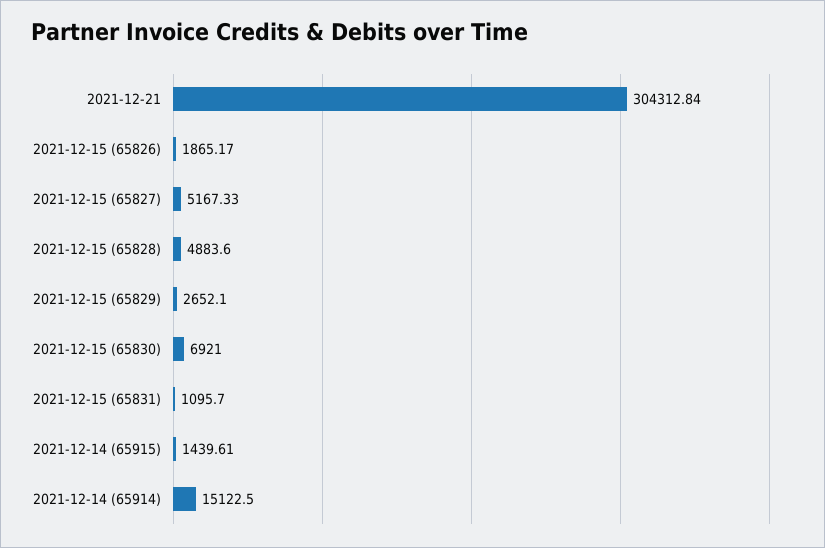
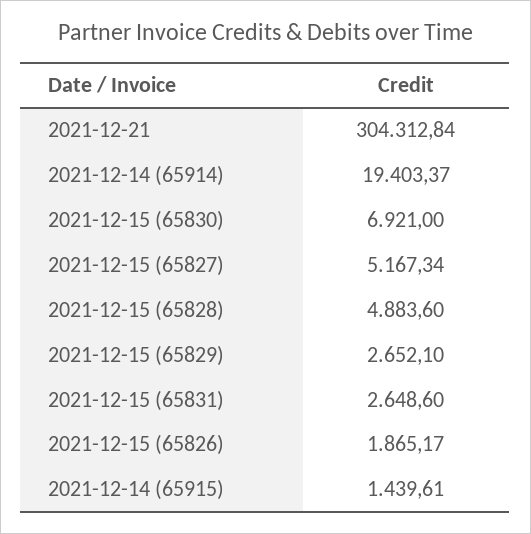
  {
    "2021-12-21": 304312.84,
    "2021-12-15 (65826)": 1865.17,
-   "2021-12-15 (65827)": 5167.33,
+   "2021-12-15 (65827)": 5167.34,
    "2021-12-15 (65828)": 4883.6,
    "2021-12-15 (65829)": 2652.1,
    "2021-12-15 (65830)": 6921,
-   "2021-12-15 (65831)": 1095.7,
+   "2021-12-15 (65831)": 2648.6,
    "2021-12-14 (65915)": 1439.61,
-   "2021-12-14 (65914)": 15122.5
+   "2021-12-14 (65914)": 19403.37
  }

